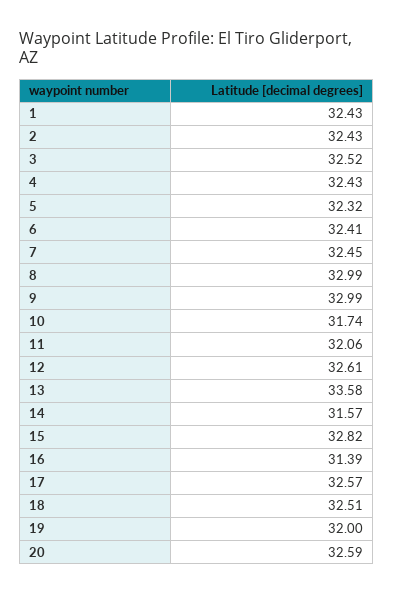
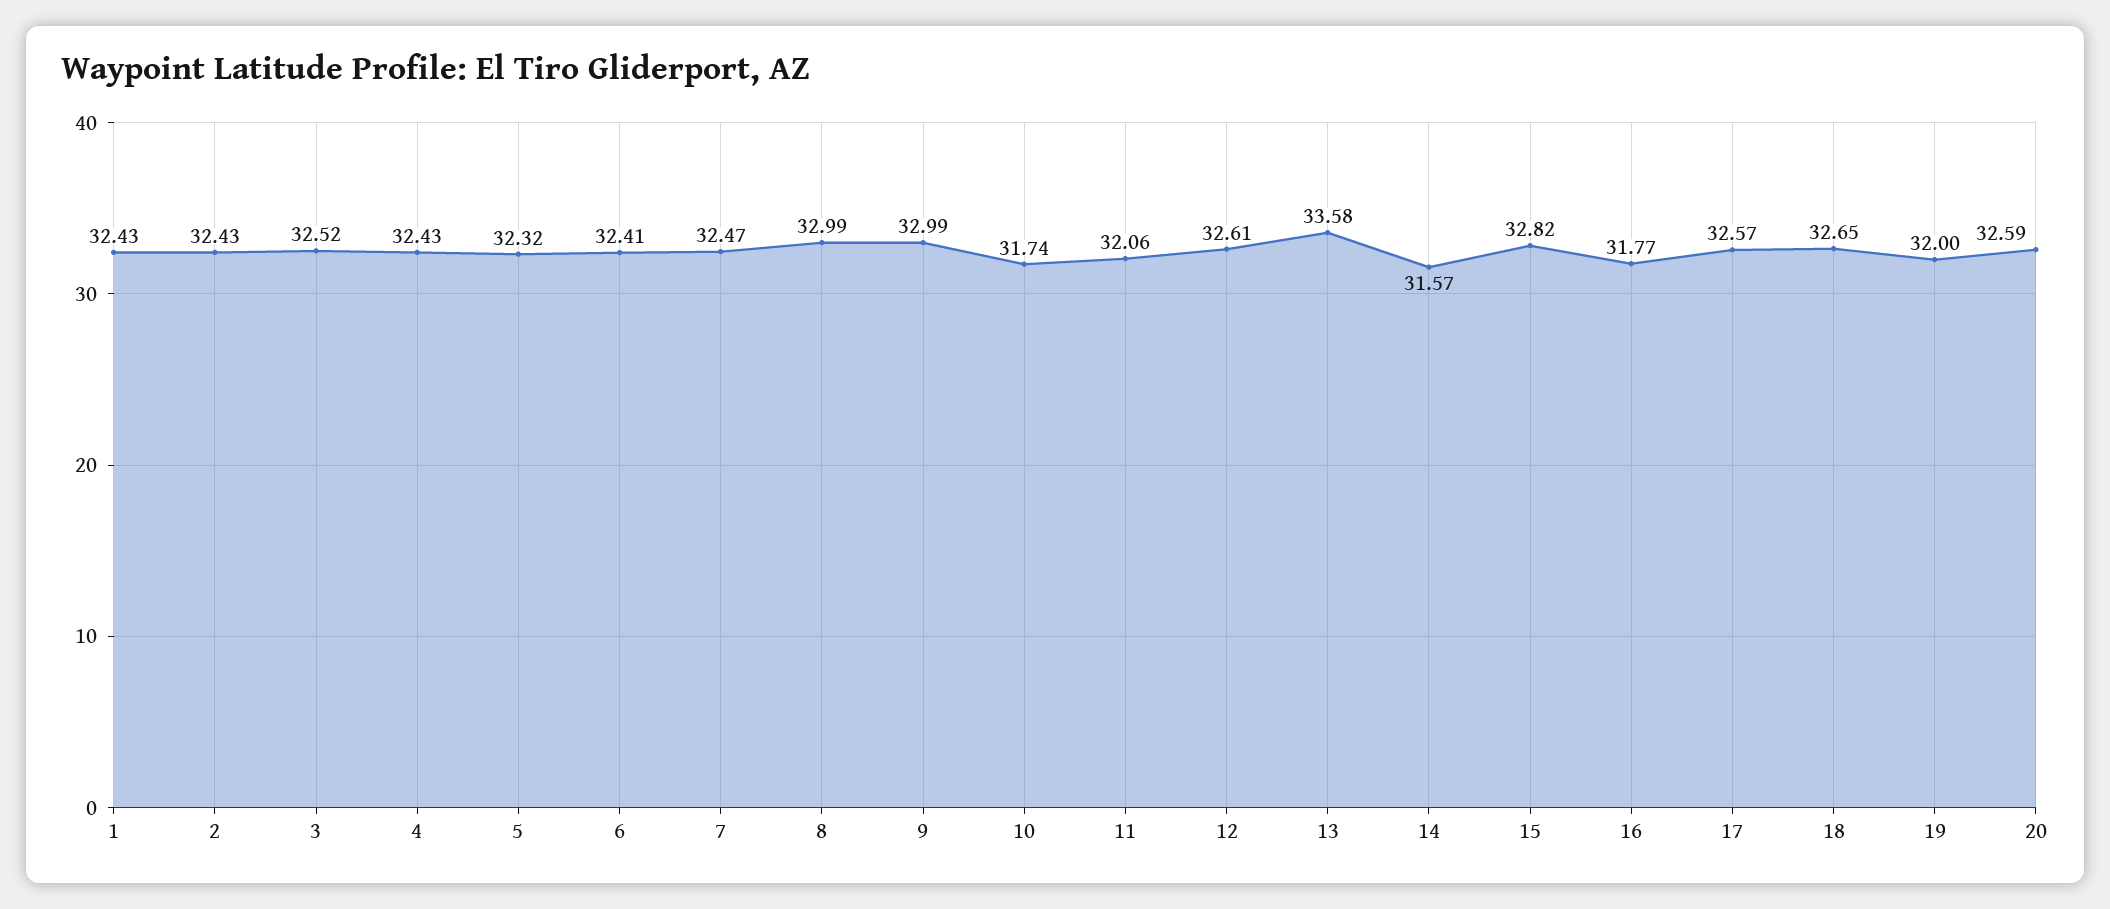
  {
    "1": 32.43,
    "2": 32.43,
    "3": 32.52,
    "4": 32.43,
    "5": 32.32,
    "6": 32.41,
-   "7": 32.45,
+   "7": 32.47,
    "8": 32.99,
    "9": 32.99,
    "10": 31.74,
    "11": 32.06,
    "12": 32.61,
    "13": 33.58,
    "14": 31.57,
    "15": 32.82,
-   "16": 31.39,
+   "16": 31.77,
    "17": 32.57,
-   "18": 32.51,
+   "18": 32.65,
    "19": 32,
    "20": 32.59
  }

